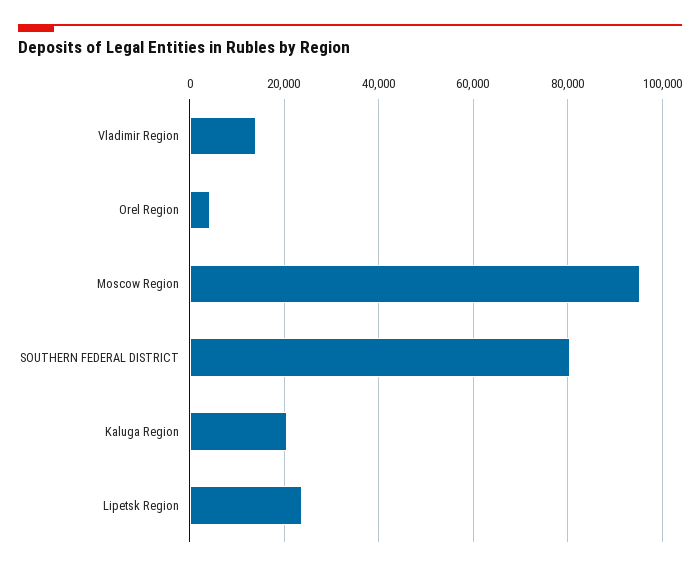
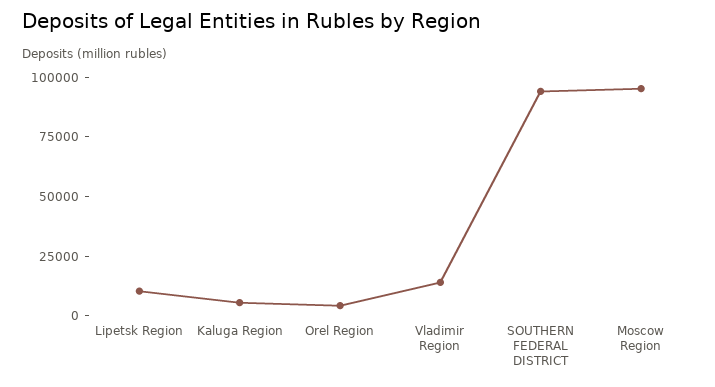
  {
    "Vladimir Region": 14000,
    "Orel Region": 4000,
    "Moscow Region": 96000,
-   "SOUTHERN FEDERAL DISTRICT": 80000,
+   "SOUTHERN FEDERAL DISTRICT": 95000,
-   "Kaluga Region": 20000,
+   "Kaluga Region": 5000,
-   "Lipetsk Region": 24000
+   "Lipetsk Region": 10000
  }

